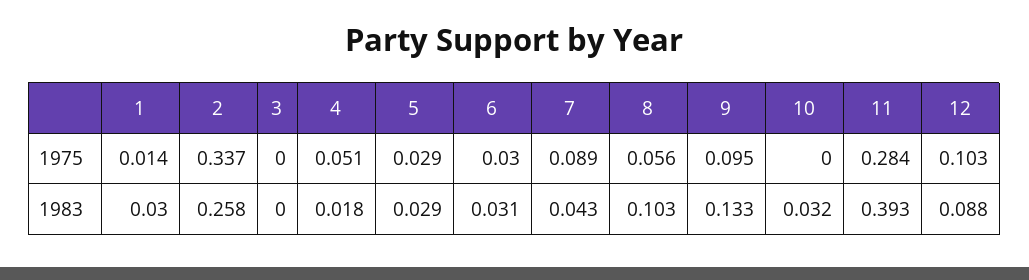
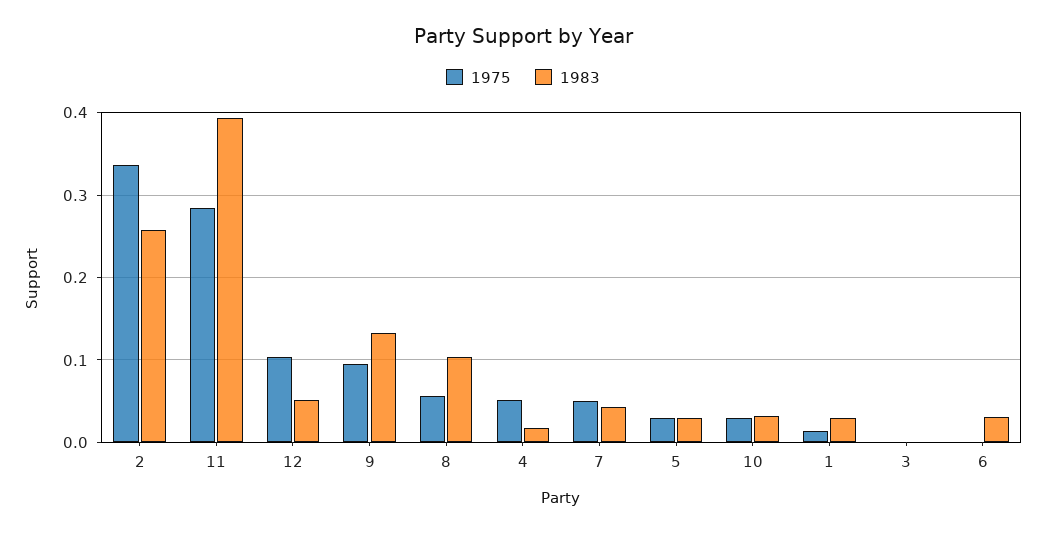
  {
    "1975": {
      "1": 0.014,
      "2": 0.337,
      "3": 0,
      "4": 0.051,
      "5": 0.029,
-     "6": 0.03,
+     "6": 0,
-     "7": 0.089,
+     "7": 0.05,
      "8": 0.056,
      "9": 0.095,
-     "10": 0,
+     "10": 0.03,
      "11": 0.284,
      "12": 0.103
    },
    "1983": {
      "1": 0.03,
      "2": 0.258,
      "3": 0,
      "4": 0.018,
      "5": 0.029,
      "6": 0.031,
      "7": 0.043,
      "8": 0.103,
      "9": 0.133,
      "10": 0.032,
      "11": 0.393,
-     "12": 0.088
+     "12": 0.05
    }
  }

